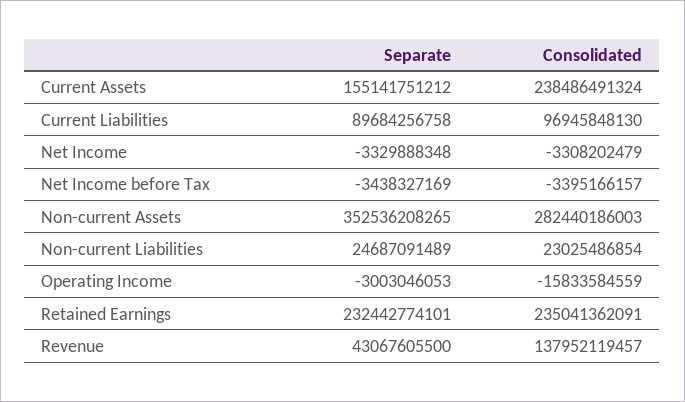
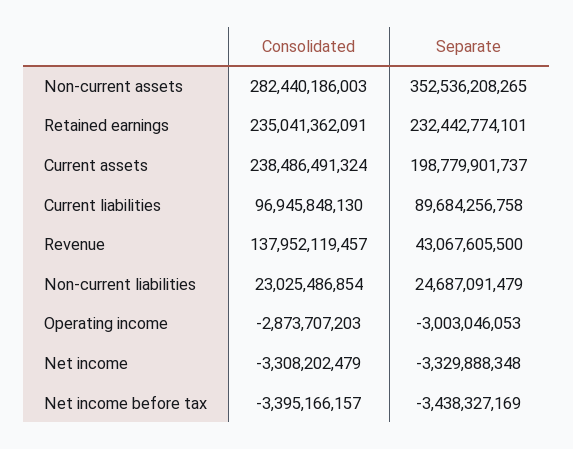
  {
    "Separate": {
-     "Current Assets": 155141751212,
+     "Current Assets": 198779901737,
      "Current Liabilities": 89684256758,
      "Net Income": -3329888348,
      "Net Income before Tax": -3438327169,
      "Non-current Assets": 352536208265,
-     "Non-current Liabilities": 24687091489,
+     "Non-current Liabilities": 24687091479,
      "Operating Income": -3003046053,
      "Retained Earnings": 232442774101,
      "Revenue": 43067605500
    },
    "Consolidated": {
      "Current Assets": 238486491324,
      "Current Liabilities": 96945848130,
      "Net Income": -3308202479,
      "Net Income before Tax": -3395166157,
      "Non-current Assets": 282440186003,
      "Non-current Liabilities": 23025486854,
-     "Operating Income": -15833584559,
+     "Operating Income": -2873707203,
      "Retained Earnings": 235041362091,
      "Revenue": 137952119457
    }
  }

